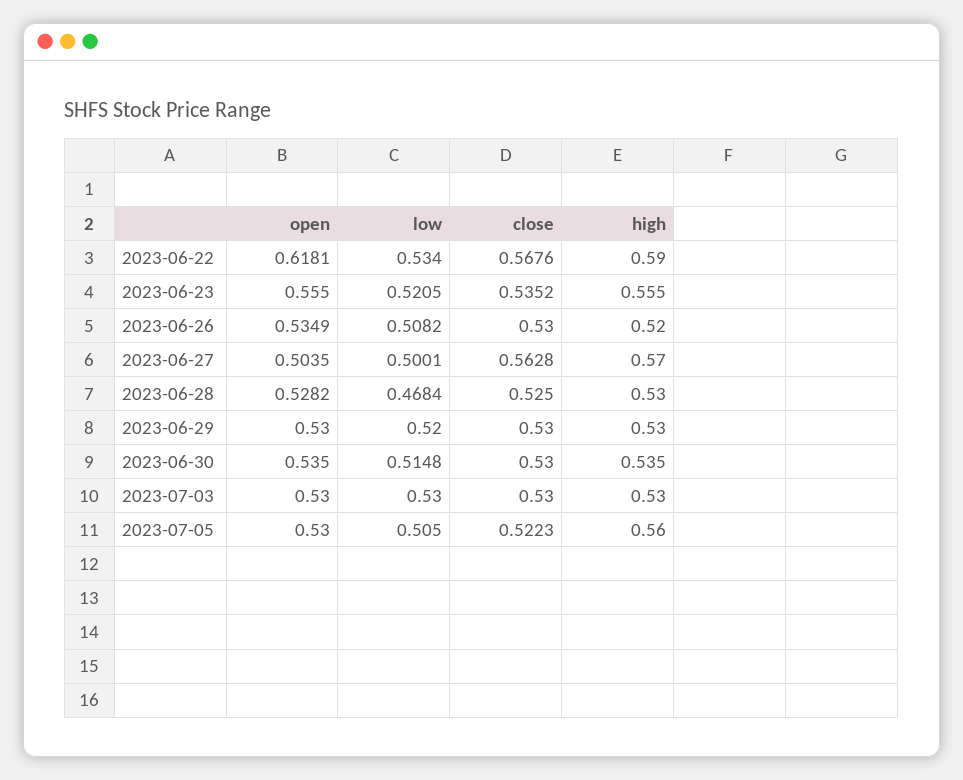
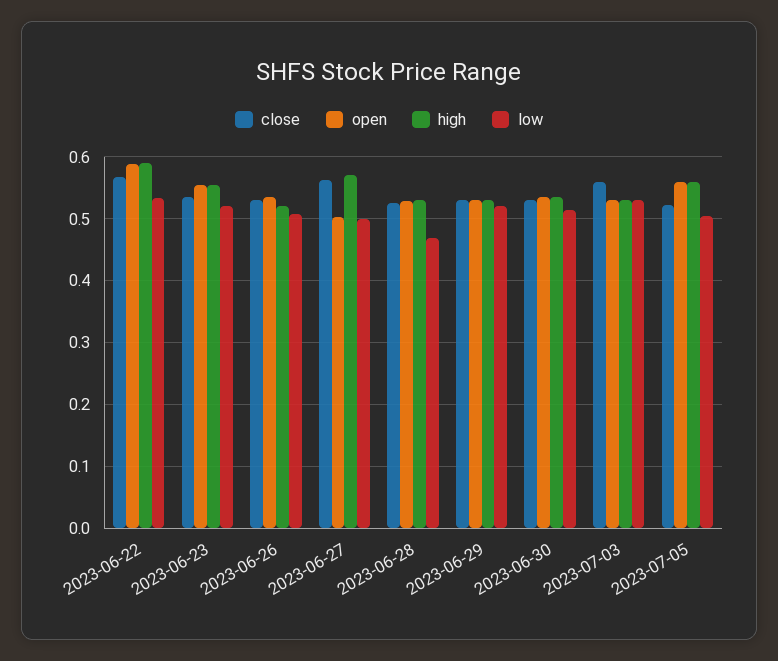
  {
    "open": {
-     "2023-06-22": 0.6181,
+     "2023-06-22": 0.59,
      "2023-06-23": 0.555,
      "2023-06-26": 0.5349,
      "2023-06-27": 0.5035,
      "2023-06-28": 0.5282,
      "2023-06-29": 0.53,
      "2023-06-30": 0.535,
      "2023-07-03": 0.53,
-     "2023-07-05": 0.53
+     "2023-07-05": 0.56
    },
    "low": {
      "2023-06-22": 0.534,
      "2023-06-23": 0.5205,
      "2023-06-26": 0.5082,
      "2023-06-27": 0.5001,
      "2023-06-28": 0.4684,
      "2023-06-29": 0.52,
      "2023-06-30": 0.5148,
      "2023-07-03": 0.53,
      "2023-07-05": 0.505
    },
    "close": {
      "2023-06-22": 0.5676,
      "2023-06-23": 0.5352,
      "2023-06-26": 0.53,
      "2023-06-27": 0.5628,
      "2023-06-28": 0.525,
      "2023-06-29": 0.53,
      "2023-06-30": 0.53,
-     "2023-07-03": 0.53,
+     "2023-07-03": 0.56,
      "2023-07-05": 0.5223
    },
    "high": {
      "2023-06-22": 0.59,
      "2023-06-23": 0.555,
      "2023-06-26": 0.52,
      "2023-06-27": 0.57,
      "2023-06-28": 0.53,
      "2023-06-29": 0.53,
      "2023-06-30": 0.535,
      "2023-07-03": 0.53,
      "2023-07-05": 0.56
    }
  }

